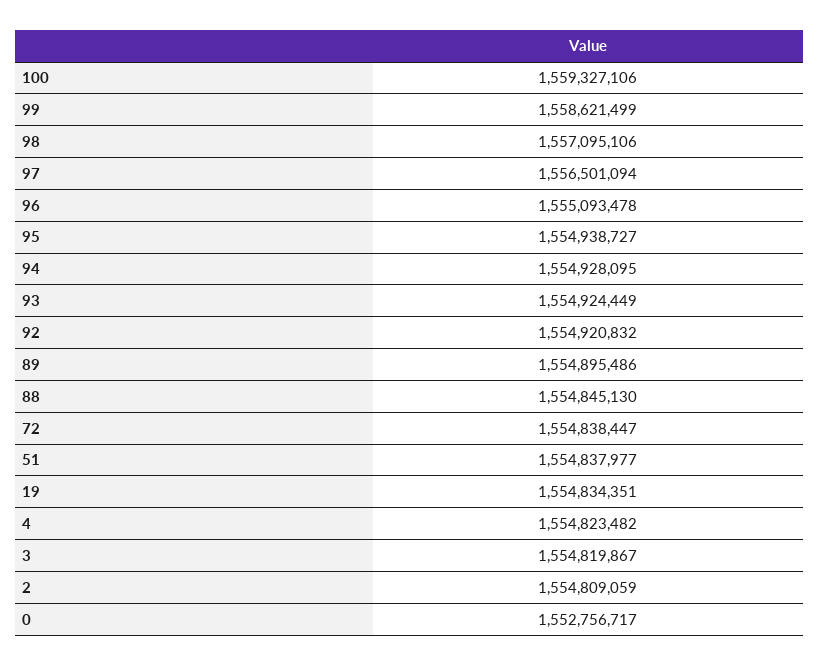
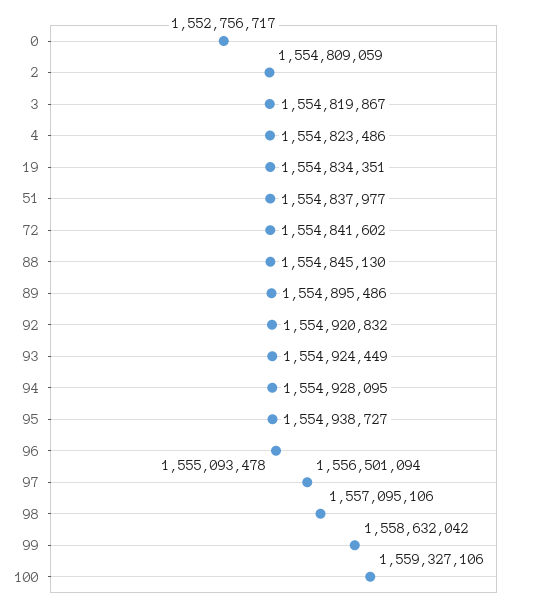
  {
    "100": 1559327106,
-   "99": 1558621499,
+   "99": 1558632042,
    "98": 1557095106,
    "97": 1556501094,
    "96": 1555093478,
    "95": 1554938727,
    "94": 1554928095,
    "93": 1554924449,
    "92": 1554920832,
    "89": 1554895486,
    "88": 1554845130,
-   "72": 1554838447,
+   "72": 1554841602,
    "51": 1554837977,
    "19": 1554834351,
-   "4": 1554823482,
+   "4": 1554823486,
    "3": 1554819867,
    "2": 1554809059,
    "0": 1552756717
  }

